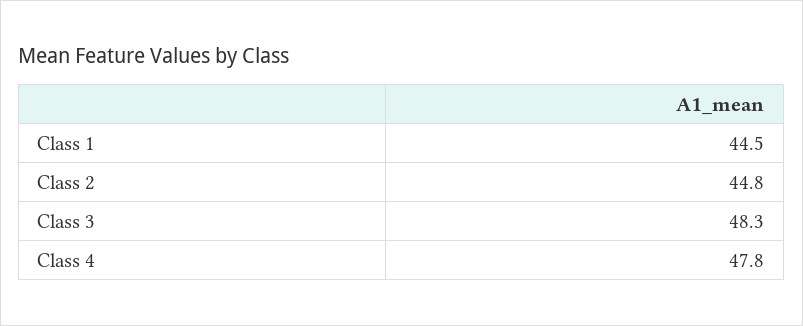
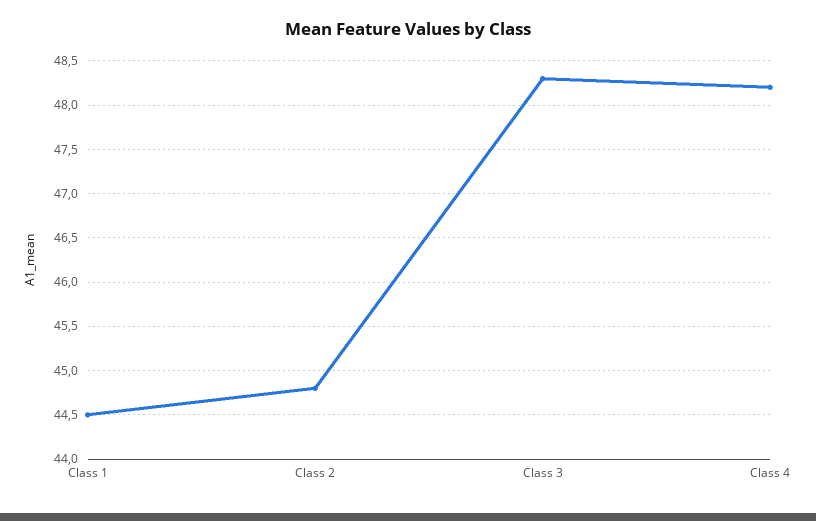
  {
    "Class 1": 44.5,
    "Class 2": 44.8,
    "Class 3": 48.3,
-   "Class 4": 47.8
+   "Class 4": 48.2
  }

